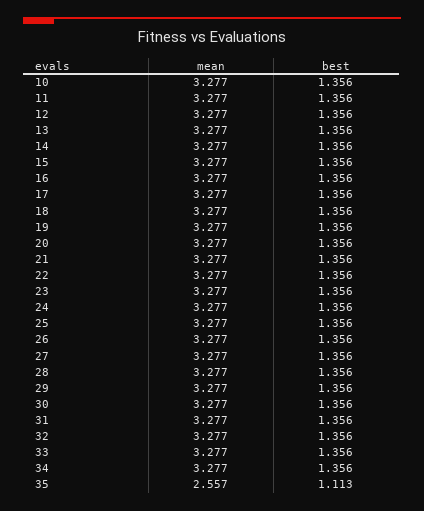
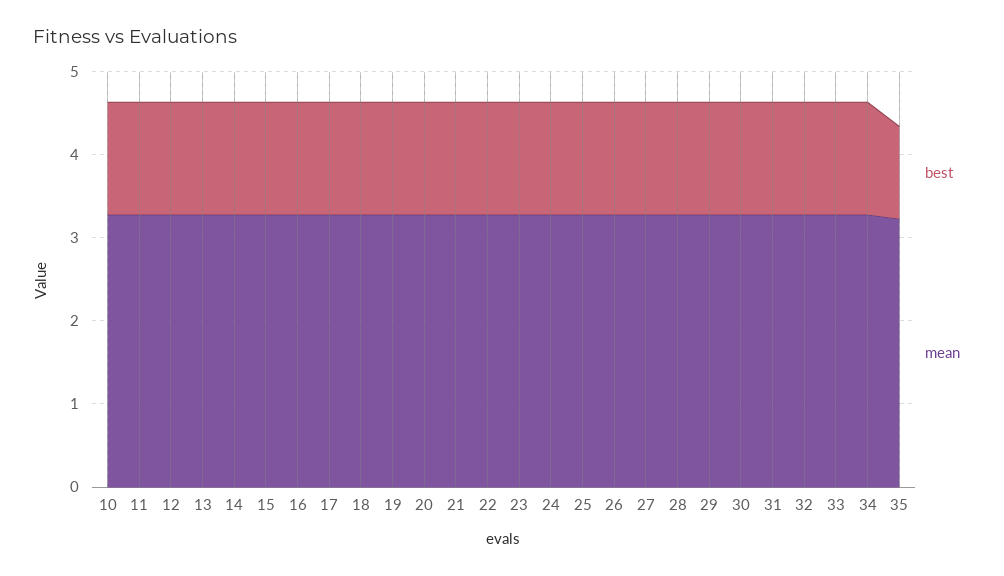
  {
    "mean": {
      "10": 3.277,
      "11": 3.277,
      "12": 3.277,
      "13": 3.277,
      "14": 3.277,
      "15": 3.277,
      "16": 3.277,
      "17": 3.277,
      "18": 3.277,
      "19": 3.277,
      "20": 3.277,
      "21": 3.277,
      "22": 3.277,
      "23": 3.277,
      "24": 3.277,
      "25": 3.277,
      "26": 3.277,
      "27": 3.277,
      "28": 3.277,
      "29": 3.277,
      "30": 3.277,
      "31": 3.277,
      "32": 3.277,
      "33": 3.277,
      "34": 3.277,
-     "35": 2.557
+     "35": 3.2
    },
    "best": {
      "10": 1.356,
      "11": 1.356,
      "12": 1.356,
      "13": 1.356,
      "14": 1.356,
      "15": 1.356,
      "16": 1.356,
      "17": 1.356,
      "18": 1.356,
      "19": 1.356,
      "20": 1.356,
      "21": 1.356,
      "22": 1.356,
      "23": 1.356,
      "24": 1.356,
      "25": 1.356,
      "26": 1.356,
      "27": 1.356,
      "28": 1.356,
      "29": 1.356,
      "30": 1.356,
      "31": 1.356,
      "32": 1.356,
      "33": 1.356,
      "34": 1.356,
      "35": 1.113
    }
  }

